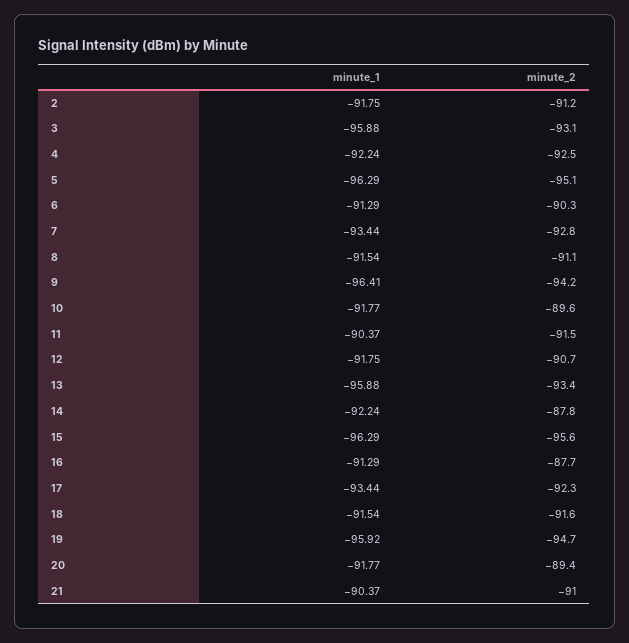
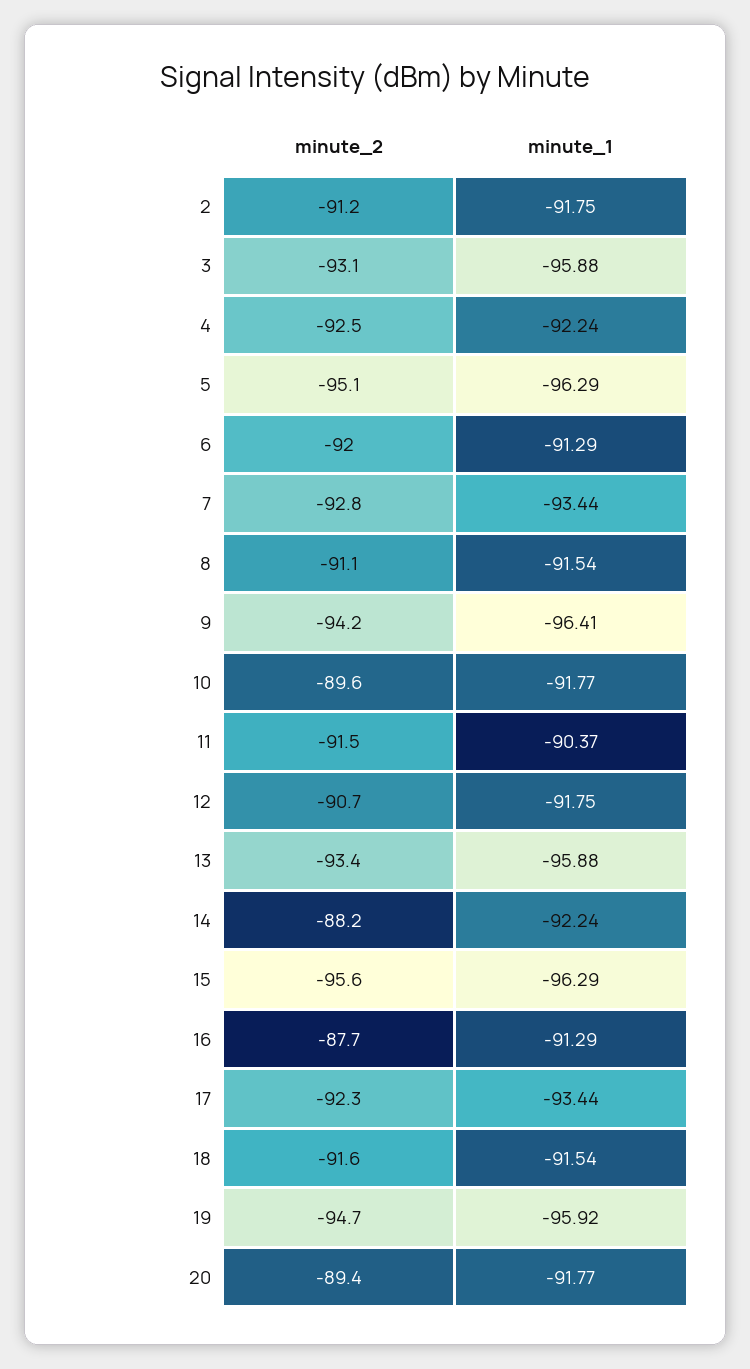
  {
    "minute_1": {
      "2": -91.75,
      "3": -95.88,
      "4": -92.24,
      "5": -96.29,
      "6": -91.29,
      "7": -93.44,
      "8": -91.54,
      "9": -96.41,
      "10": -91.77,
      "11": -90.37,
      "12": -91.75,
      "13": -95.88,
      "14": -92.24,
      "15": -96.29,
      "16": -91.29,
      "17": -93.44,
      "18": -91.54,
      "19": -95.92,
-     "20": -91.77,
+     "20": -91.77
-     "21": -90.37
    },
    "minute_2": {
      "2": -91.2,
      "3": -93.1,
      "4": -92.5,
      "5": -95.1,
-     "6": -90.3,
+     "6": -92,
      "7": -92.8,
      "8": -91.1,
      "9": -94.2,
      "10": -89.6,
      "11": -91.5,
      "12": -90.7,
      "13": -93.4,
-     "14": -87.8,
+     "14": -88.2,
      "15": -95.6,
      "16": -87.7,
      "17": -92.3,
      "18": -91.6,
      "19": -94.7,
-     "20": -89.4,
+     "20": -89.4
-     "21": -91
    }
  }

